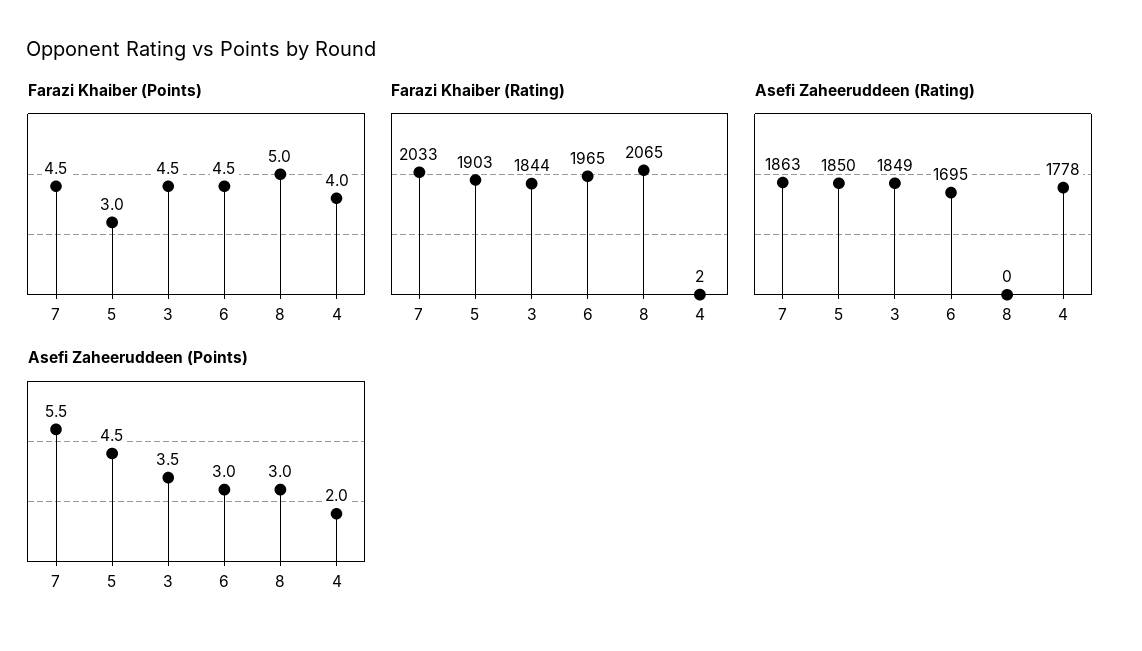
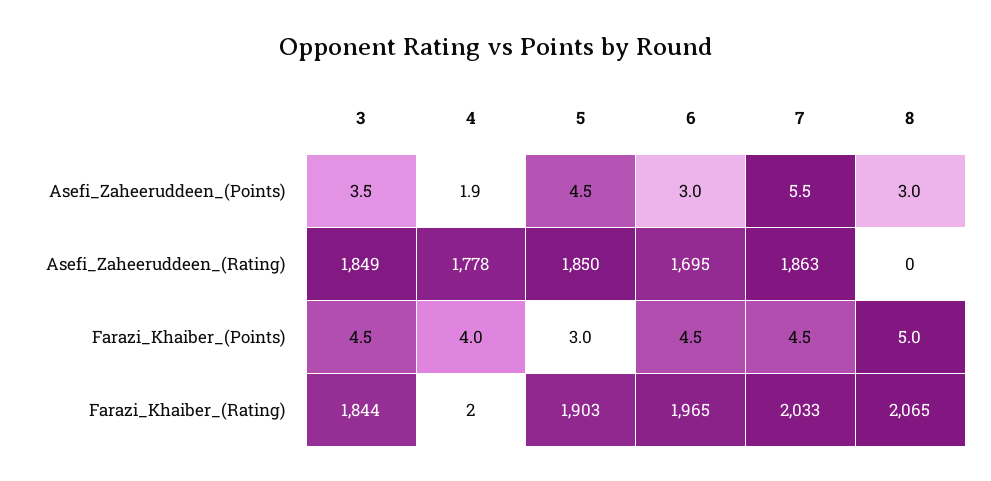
  {
    "Farazi Khaiber (Points)": {
      "7": 4.5,
      "5": 3,
      "3": 4.5,
      "6": 4.5,
      "8": 5,
      "4": 4
    },
    "Farazi Khaiber (Rating)": {
      "7": 2033,
      "5": 1903,
      "3": 1844,
      "6": 1965,
      "8": 2065,
      "4": 2
    },
    "Asefi Zaheeruddeen (Rating)": {
      "7": 1863,
      "5": 1850,
      "3": 1849,
      "6": 1695,
      "8": 0,
      "4": 1778
    },
    "Asefi Zaheeruddeen (Points)": {
      "7": 5.5,
      "5": 4.5,
      "3": 3.5,
      "6": 3,
      "8": 3,
-     "4": 2
+     "4": 1.9
    }
  }

